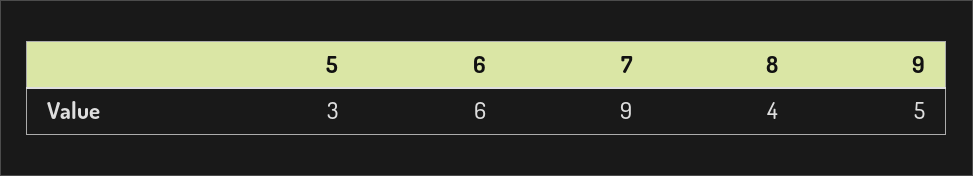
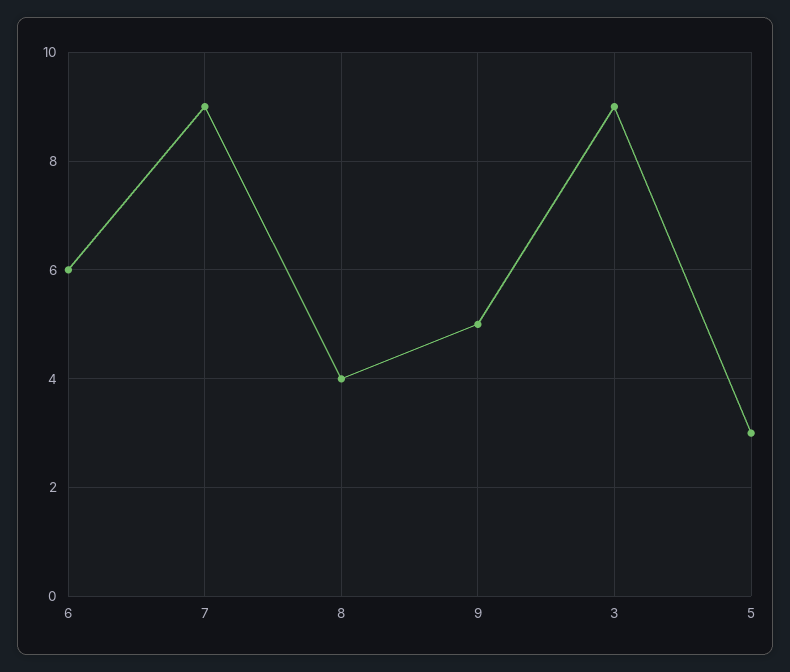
  {
    "5": 3,
    "6": 6,
    "7": 9,
    "8": 4,
-   "9": 5
+   "9": 5,
+   "3": 9
  }

